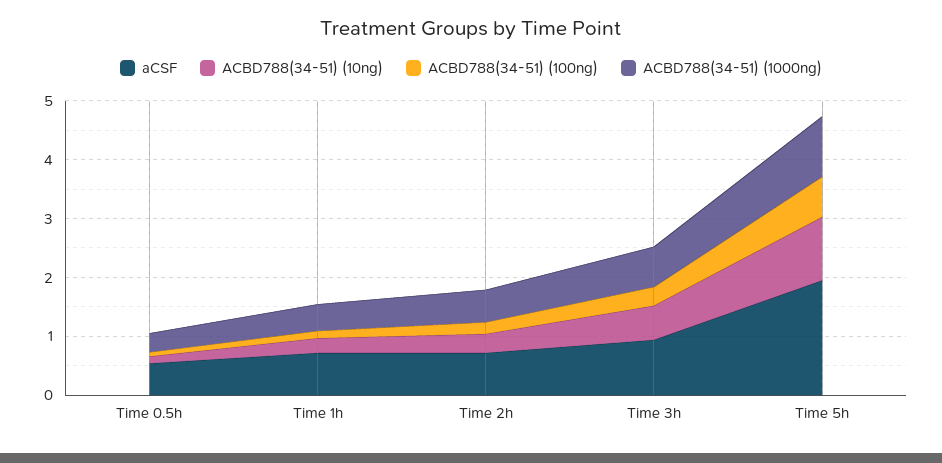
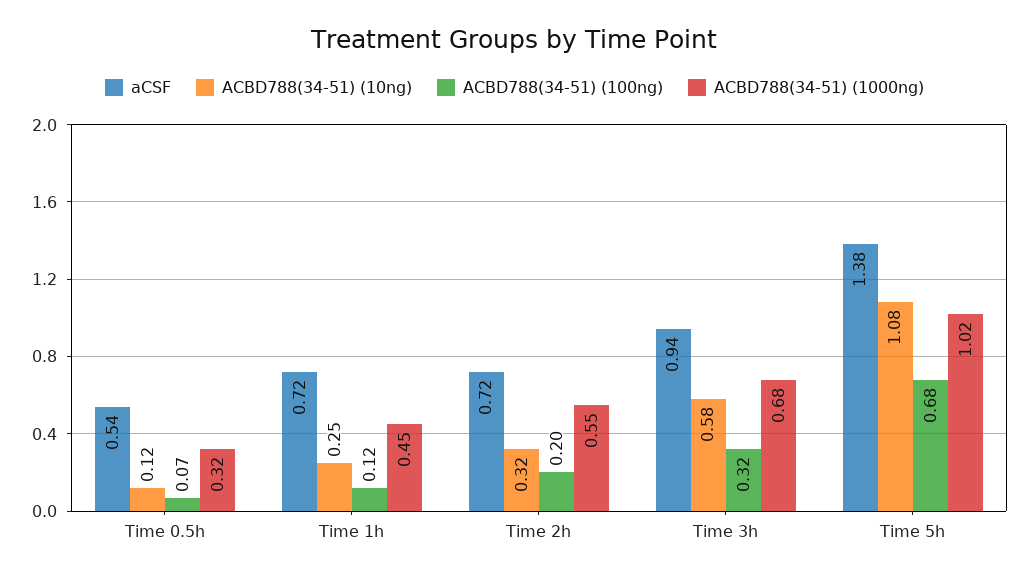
  {
    "aCSF": {
      "Time 0.5h": 0.54,
      "Time 1h": 0.72,
      "Time 2h": 0.72,
      "Time 3h": 0.94,
-     "Time 5h": 2
+     "Time 5h": 1.38
    },
    "ACBD788(34-51) (10ng)": {
      "Time 0.5h": 0.12,
      "Time 1h": 0.25,
      "Time 2h": 0.32,
      "Time 3h": 0.58,
      "Time 5h": 1.08
    },
    "ACBD788(34-51) (100ng)": {
      "Time 0.5h": 0.07,
      "Time 1h": 0.12,
      "Time 2h": 0.2,
      "Time 3h": 0.32,
      "Time 5h": 0.68
    },
    "ACBD788(34-51) (1000ng)": {
      "Time 0.5h": 0.32,
      "Time 1h": 0.45,
      "Time 2h": 0.55,
      "Time 3h": 0.68,
      "Time 5h": 1.02
    }
  }

